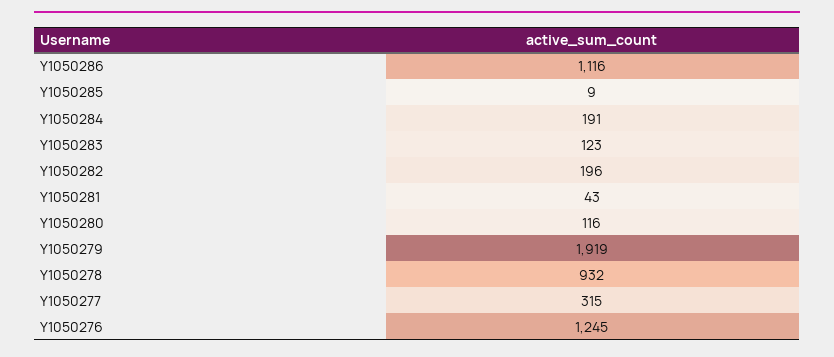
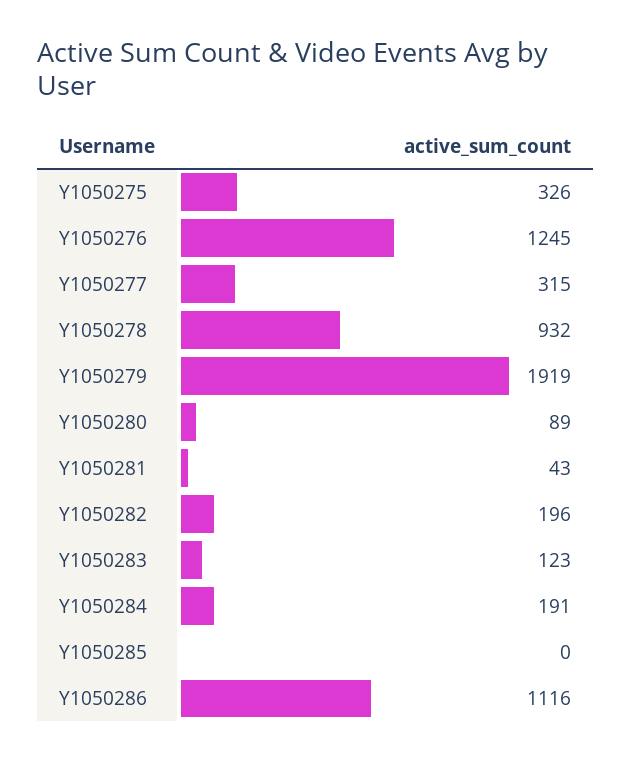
  {
    "Y1050286": 1116,
-   "Y1050285": 9,
+   "Y1050285": 0,
    "Y1050284": 191,
    "Y1050283": 123,
    "Y1050282": 196,
    "Y1050281": 43,
-   "Y1050280": 116,
+   "Y1050280": 89,
    "Y1050279": 1919,
    "Y1050278": 932,
    "Y1050277": 315,
-   "Y1050276": 1245
+   "Y1050276": 1245,
+   "Y1050275": 326
  }

